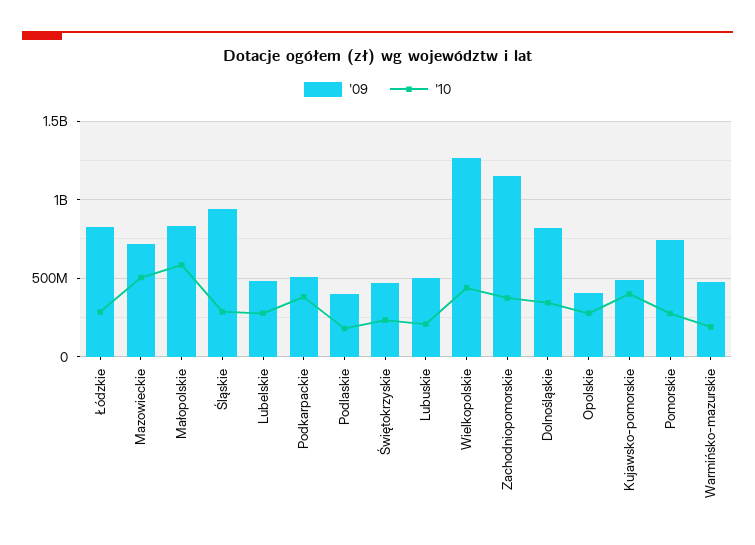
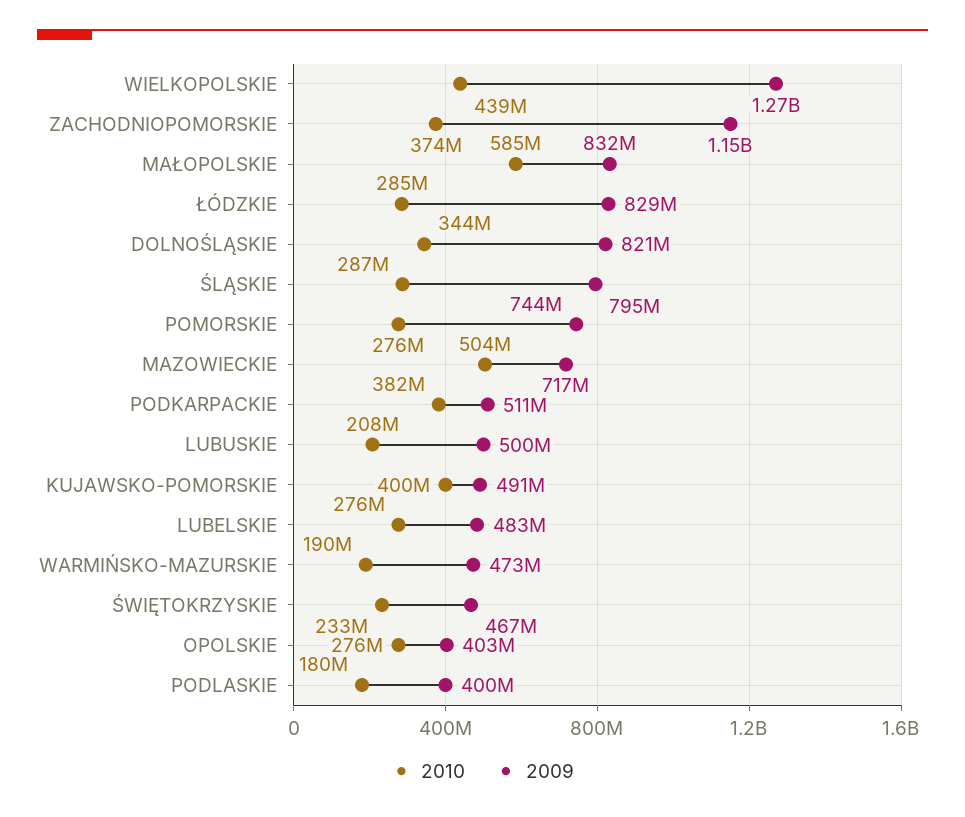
  {
    "'09": {
      "Łódzkie": 829000000,
      "Mazowieckie": 717000000,
      "Małopolskie": 832000000,
-     "Śląskie": 950000000,
+     "Śląskie": 795000000,
      "Lubelskie": 483000000,
      "Podkarpackie": 511000000,
      "Podlaskie": 400000000,
      "Świętokrzyskie": 467000000,
      "Lubuskie": 500000000,
      "Wielkopolskie": 1270000000,
      "Zachodniopomorskie": 1150000000,
      "Dolnośląskie": 821000000,
      "Opolskie": 403000000,
      "Kujawsko-pomorskie": 491000000,
      "Pomorskie": 744000000,
      "Warmińsko-mazurskie": 473000000
    },
    "'10": {
      "Łódzkie": 285000000,
      "Mazowieckie": 504000000,
      "Małopolskie": 585000000,
      "Śląskie": 287000000,
      "Lubelskie": 276000000,
      "Podkarpackie": 382000000,
      "Podlaskie": 180000000,
      "Świętokrzyskie": 233000000,
      "Lubuskie": 208000000,
      "Wielkopolskie": 439000000,
      "Zachodniopomorskie": 374000000,
      "Dolnośląskie": 344000000,
      "Opolskie": 276000000,
      "Kujawsko-pomorskie": 400000000,
      "Pomorskie": 276000000,
      "Warmińsko-mazurskie": 190000000
    }
  }

